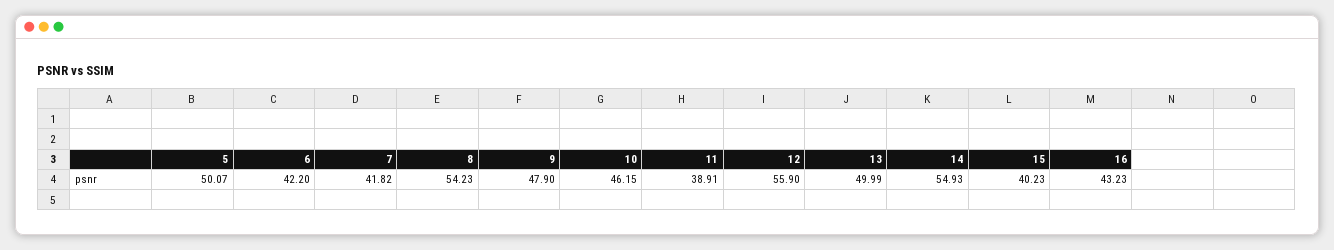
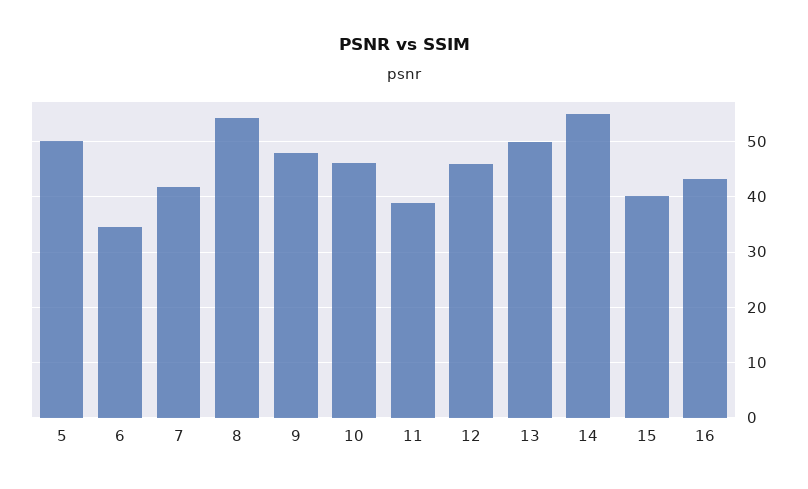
  {
    "5": 50.07,
-   "6": 42.2,
+   "6": 34,
    "7": 41.82,
    "8": 54.23,
    "9": 47.9,
    "10": 46.15,
    "11": 38.91,
-   "12": 55.9,
+   "12": 46,
    "13": 49.99,
    "14": 54.93,
    "15": 40.23,
    "16": 43.23
  }

